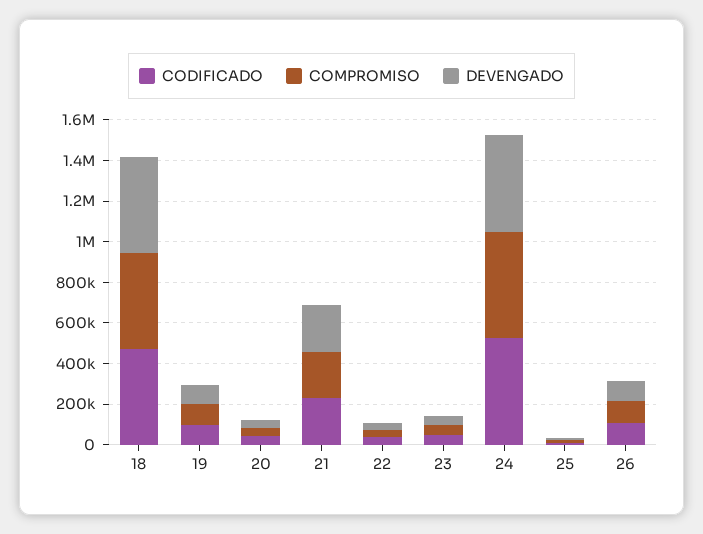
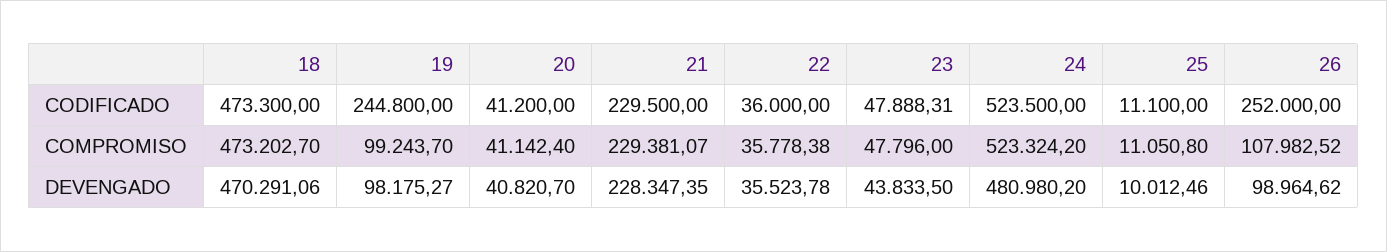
  {
    "CODIFICADO": {
      "18": 473300,
-     "19": 100000,
+     "19": 244800,
      "20": 41200,
      "21": 229500,
      "22": 36000,
      "23": 47888.31,
      "24": 523500,
      "25": 11100,
-     "26": 100000
+     "26": 252000
    },
    "COMPROMISO": {
      "18": 473202.7,
      "19": 99243.7,
      "20": 41142.4,
      "21": 229381.07,
      "22": 35778.38,
      "23": 47796,
      "24": 523324.2,
      "25": 11050.8,
      "26": 107982.52
    },
    "DEVENGADO": {
      "18": 470291.06,
      "19": 98175.27,
      "20": 40820.7,
      "21": 228347.35,
      "22": 35523.78,
      "23": 43833.5,
      "24": 480980.2,
      "25": 10012.46,
      "26": 98964.62
    }
  }

